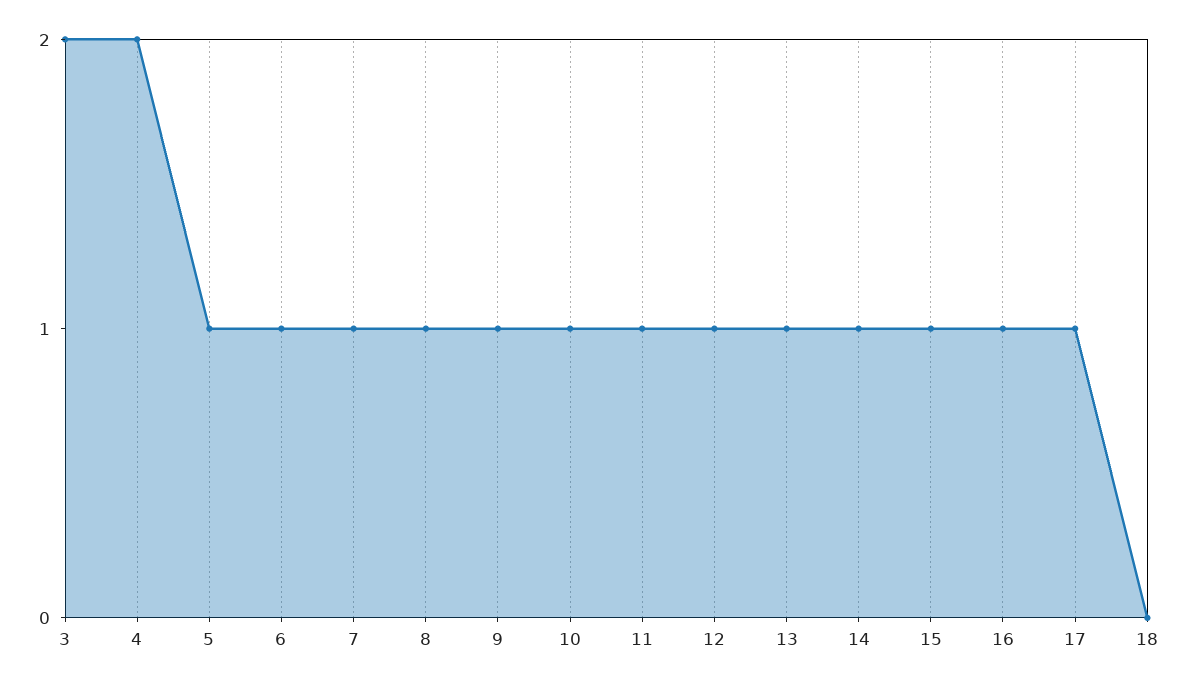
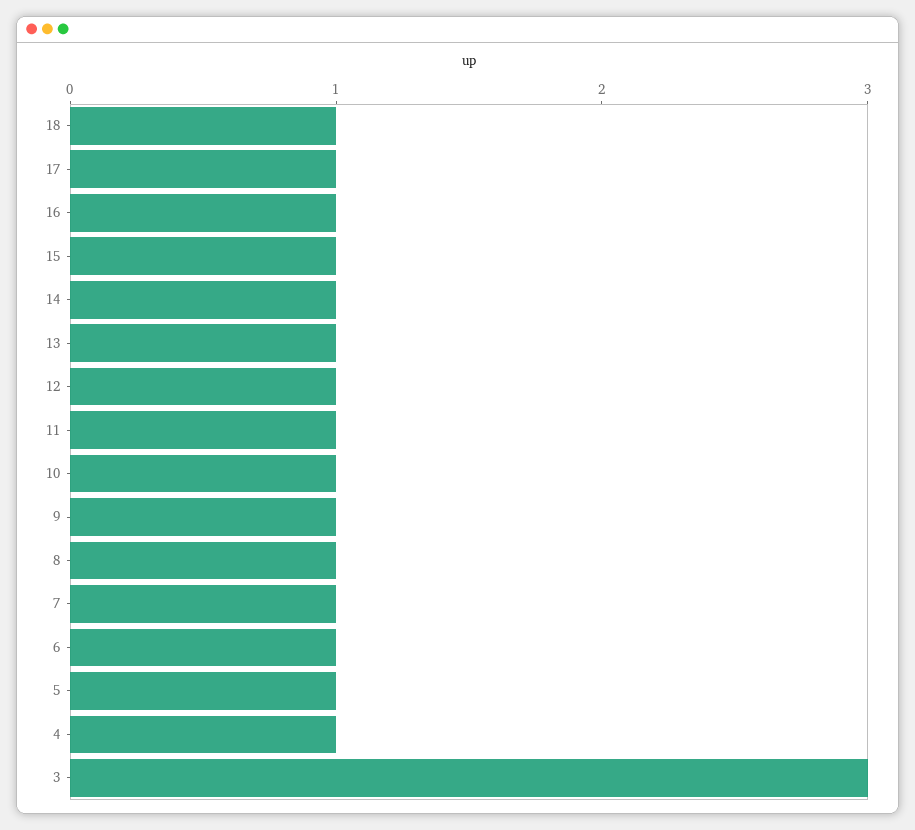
  {
-   "3": 2,
+   "3": 3,
-   "4": 2,
+   "4": 1,
    "5": 1,
    "6": 1,
    "7": 1,
    "8": 1,
    "9": 1,
    "10": 1,
    "11": 1,
    "12": 1,
    "13": 1,
    "14": 1,
    "15": 1,
    "16": 1,
    "17": 1,
-   "18": 0
+   "18": 1
  }

